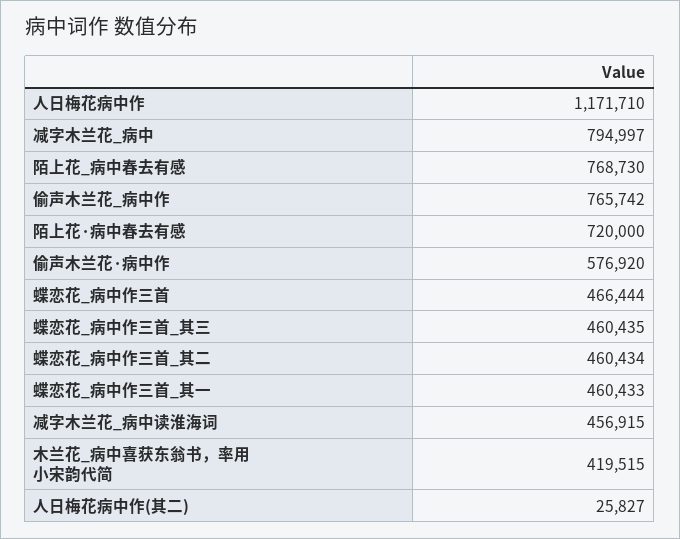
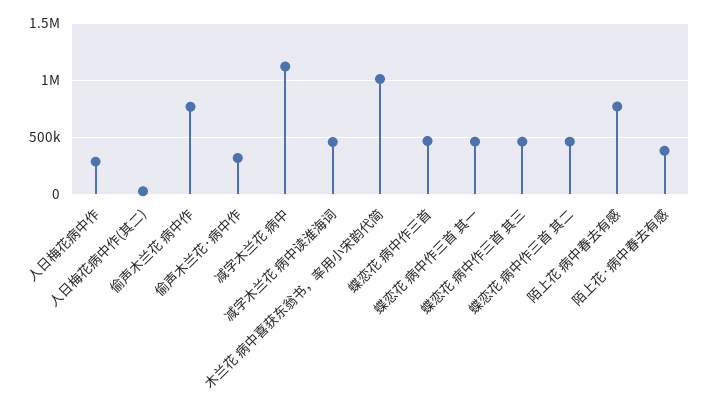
  {
-   "人日梅花病中作": 1171710,
+   "人日梅花病中作": 300000,
-   "减字木兰花_病中": 794997,
+   "减字木兰花_病中": 1100000,
    "陌上花_病中春去有感": 768730,
    "偷声木兰花_病中作": 765742,
-   "陌上花·病中春去有感": 720000,
+   "陌上花·病中春去有感": 400000,
-   "偷声木兰花·病中作": 576920,
+   "偷声木兰花·病中作": 300000,
    "蝶恋花_病中作三首": 466444,
    "蝶恋花_病中作三首_其三": 460435,
    "蝶恋花_病中作三首_其二": 460434,
    "蝶恋花_病中作三首_其一": 460433,
    "减字木兰花_病中读淮海词": 456915,
-   "木兰花_病中喜获东翁书，率用小宋韵代简": 419515,
+   "木兰花_病中喜获东翁书，率用小宋韵代简": 1000000,
    "人日梅花病中作(其二)": 25827
  }

